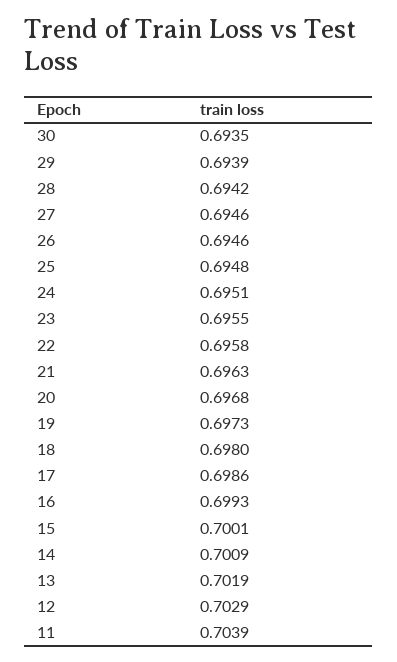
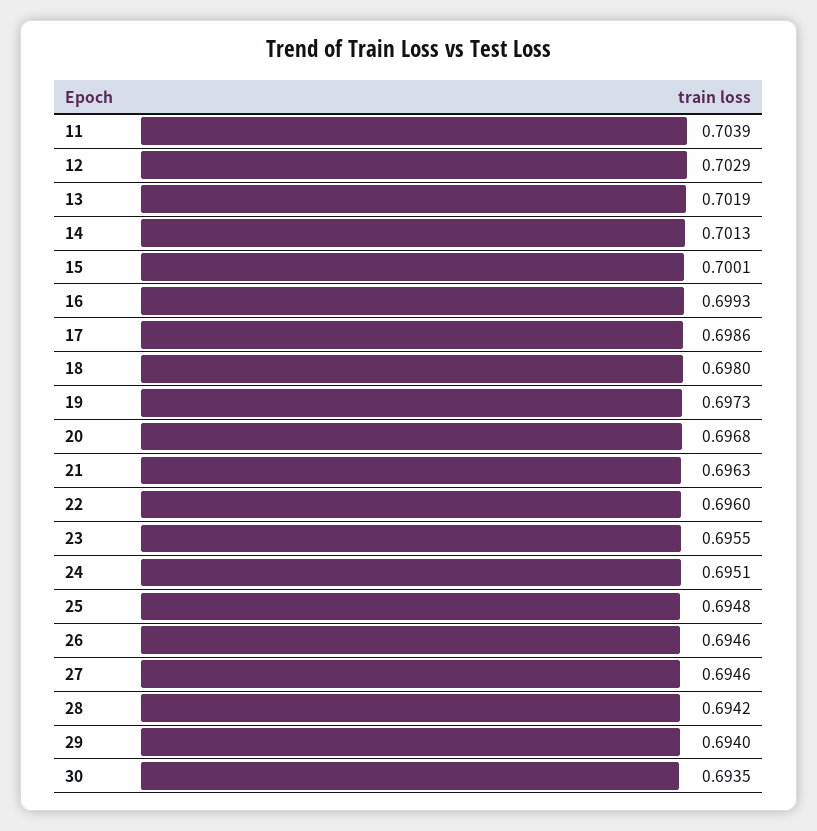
  {
    "30": 0.6935,
-   "29": 0.6939,
+   "29": 0.694,
    "28": 0.6942,
    "27": 0.6946,
    "26": 0.6946,
    "25": 0.6948,
    "24": 0.6951,
    "23": 0.6955,
-   "22": 0.6958,
+   "22": 0.696,
    "21": 0.6963,
    "20": 0.6968,
    "19": 0.6973,
    "18": 0.698,
    "17": 0.6986,
    "16": 0.6993,
    "15": 0.7001,
-   "14": 0.7009,
+   "14": 0.7013,
    "13": 0.7019,
    "12": 0.7029,
    "11": 0.7039
  }

